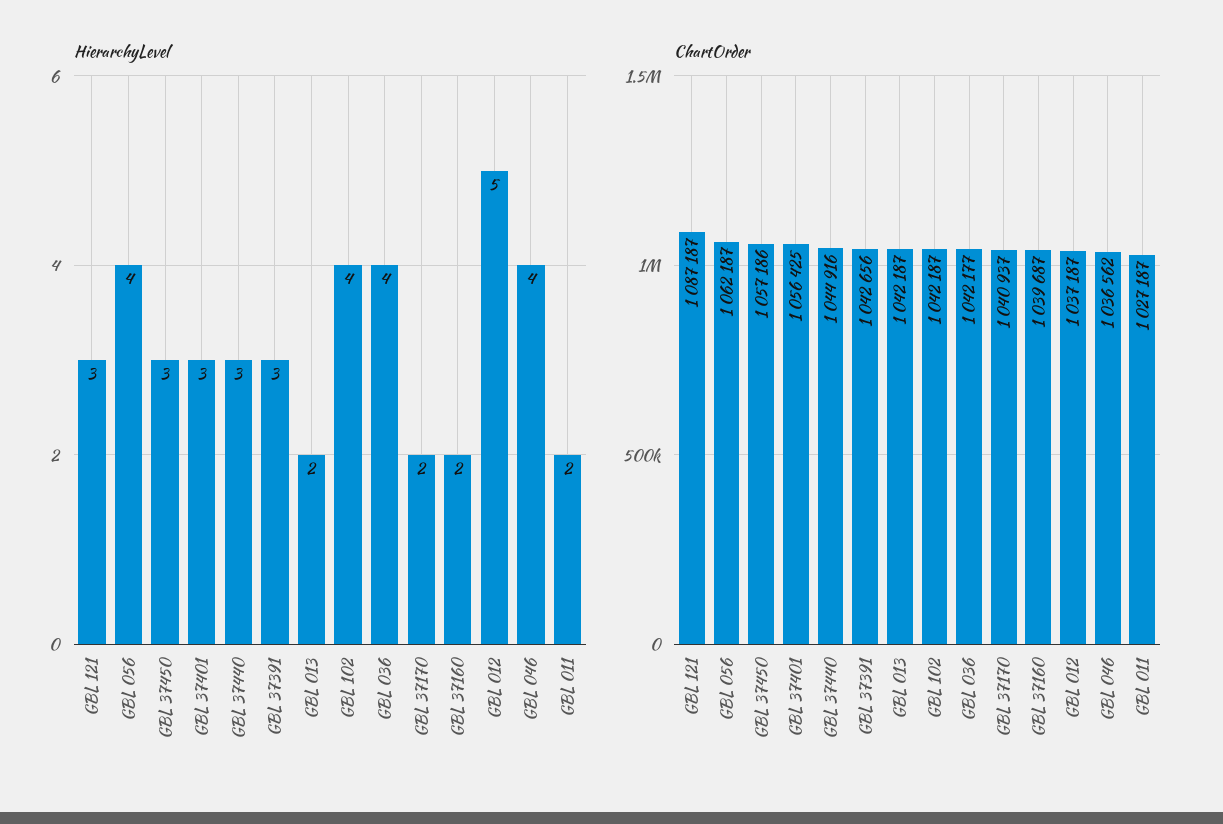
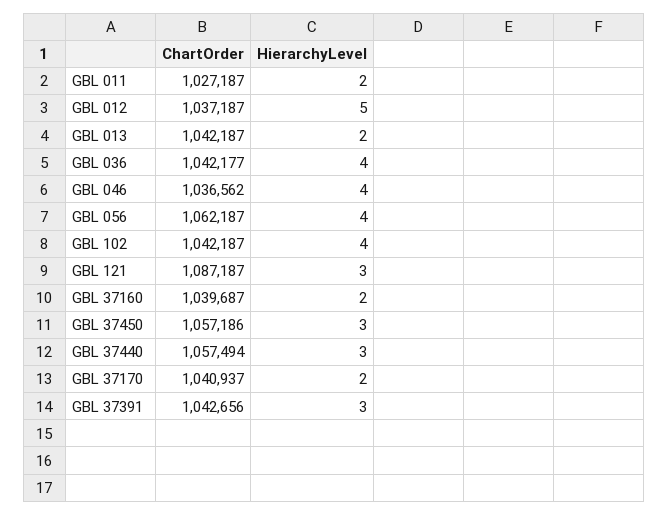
  {
    "HierarchyLevel": {
      "GBL 121": 3,
      "GBL 056": 4,
      "GBL 37450": 3,
-     "GBL 37401": 3,
      "GBL 37440": 3,
      "GBL 37391": 3,
      "GBL 013": 2,
      "GBL 102": 4,
      "GBL 036": 4,
      "GBL 37170": 2,
      "GBL 37160": 2,
      "GBL 012": 5,
      "GBL 046": 4,
      "GBL 011": 2
    },
    "ChartOrder": {
      "GBL 121": 1087187,
      "GBL 056": 1062187,
      "GBL 37450": 1057186,
-     "GBL 37401": 1056425,
-     "GBL 37440": 1044916,
+     "GBL 37440": 1057494,
      "GBL 37391": 1042656,
      "GBL 013": 1042187,
      "GBL 102": 1042187,
      "GBL 036": 1042177,
      "GBL 37170": 1040937,
      "GBL 37160": 1039687,
      "GBL 012": 1037187,
      "GBL 046": 1036562,
      "GBL 011": 1027187
    }
  }

